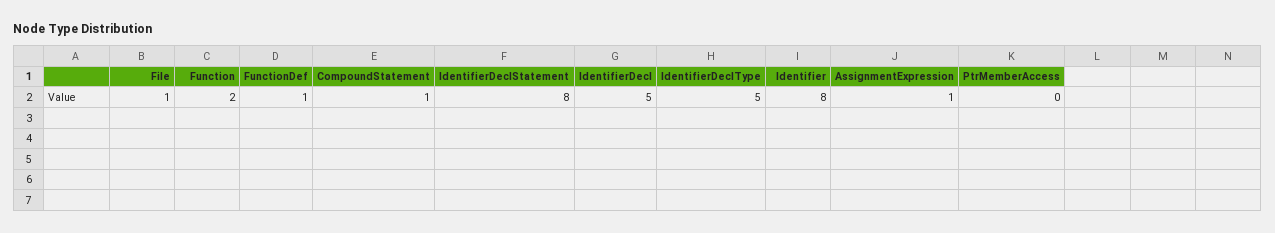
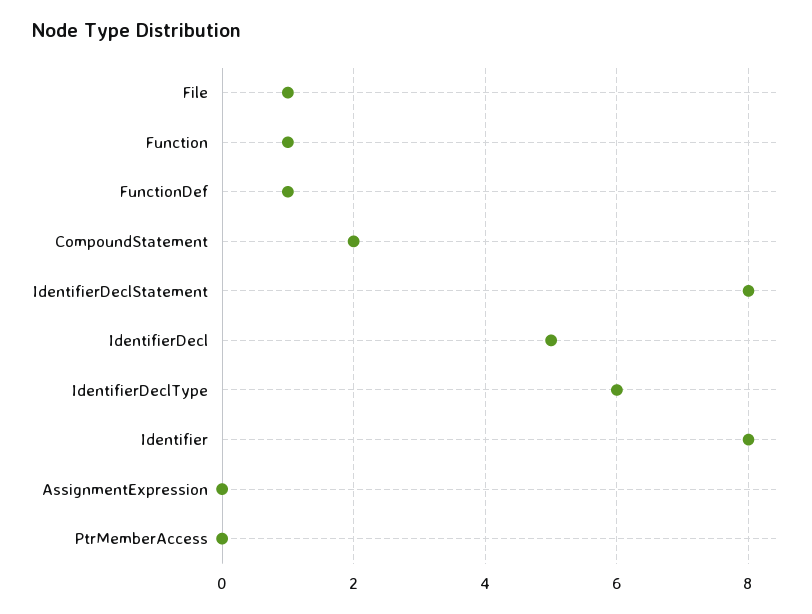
  {
    "File": 1,
-   "Function": 2,
+   "Function": 1,
    "FunctionDef": 1,
-   "CompoundStatement": 1,
+   "CompoundStatement": 2,
    "IdentifierDeclStatement": 8,
    "IdentifierDecl": 5,
-   "IdentifierDeclType": 5,
+   "IdentifierDeclType": 6,
    "Identifier": 8,
-   "AssignmentExpression": 1,
+   "AssignmentExpression": 0,
    "PtrMemberAccess": 0
  }

